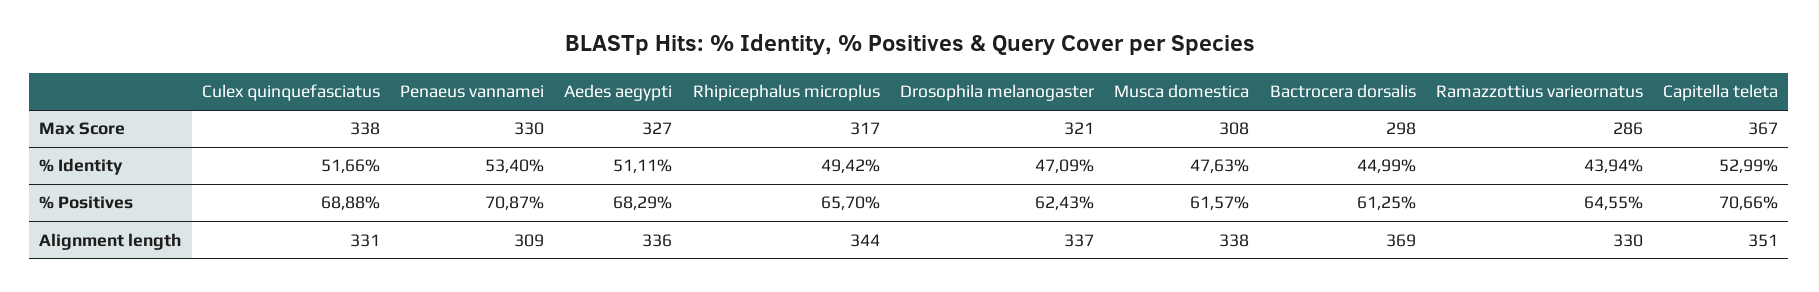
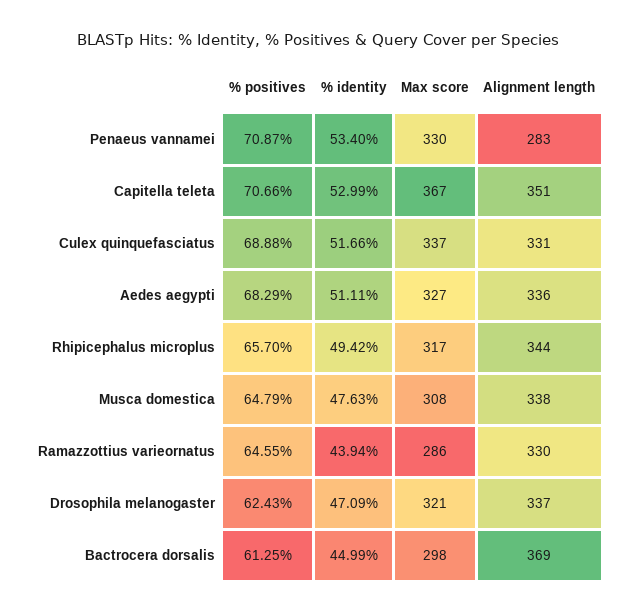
  {
    "Culex quinquefasciatus": {
-     "Max Score": 338,
+     "Max Score": 337,
      "% Identity": 51.66,
      "% Positives": 68.88,
      "Alignment length": 331
    },
    "Penaeus vannamei": {
      "Max Score": 330,
      "% Identity": 53.4,
      "% Positives": 70.87,
-     "Alignment length": 309
+     "Alignment length": 283
    },
    "Aedes aegypti": {
      "Max Score": 327,
      "% Identity": 51.11,
      "% Positives": 68.29,
      "Alignment length": 336
    },
    "Rhipicephalus microplus": {
      "Max Score": 317,
      "% Identity": 49.42,
      "% Positives": 65.7,
      "Alignment length": 344
    },
    "Drosophila melanogaster": {
      "Max Score": 321,
      "% Identity": 47.09,
      "% Positives": 62.43,
      "Alignment length": 337
    },
    "Musca domestica": {
      "Max Score": 308,
      "% Identity": 47.63,
-     "% Positives": 61.57,
+     "% Positives": 64.79,
      "Alignment length": 338
    },
    "Bactrocera dorsalis": {
      "Max Score": 298,
      "% Identity": 44.99,
      "% Positives": 61.25,
      "Alignment length": 369
    },
    "Ramazzottius varieornatus": {
      "Max Score": 286,
      "% Identity": 43.94,
      "% Positives": 64.55,
      "Alignment length": 330
    },
    "Capitella teleta": {
      "Max Score": 367,
      "% Identity": 52.99,
      "% Positives": 70.66,
      "Alignment length": 351
    }
  }

